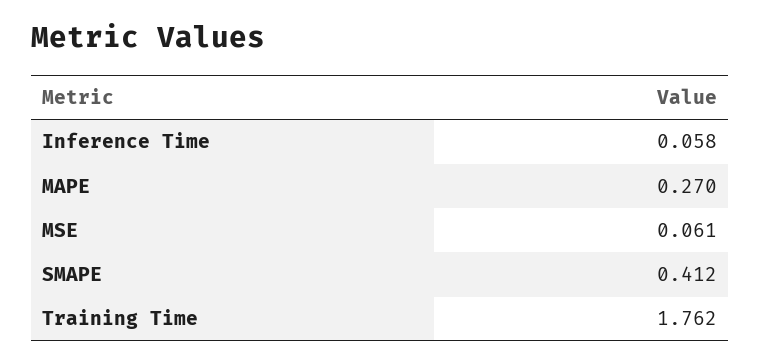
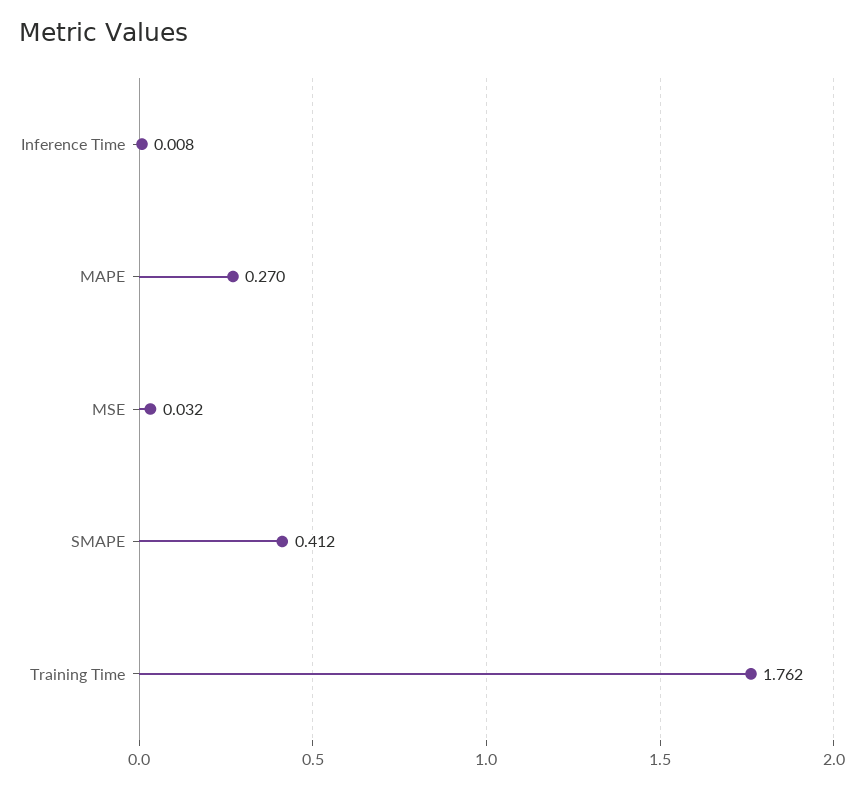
  {
-   "Inference Time": 0.058,
+   "Inference Time": 0.008,
    "MAPE": 0.27,
-   "MSE": 0.061,
+   "MSE": 0.032,
    "SMAPE": 0.412,
    "Training Time": 1.762
  }

